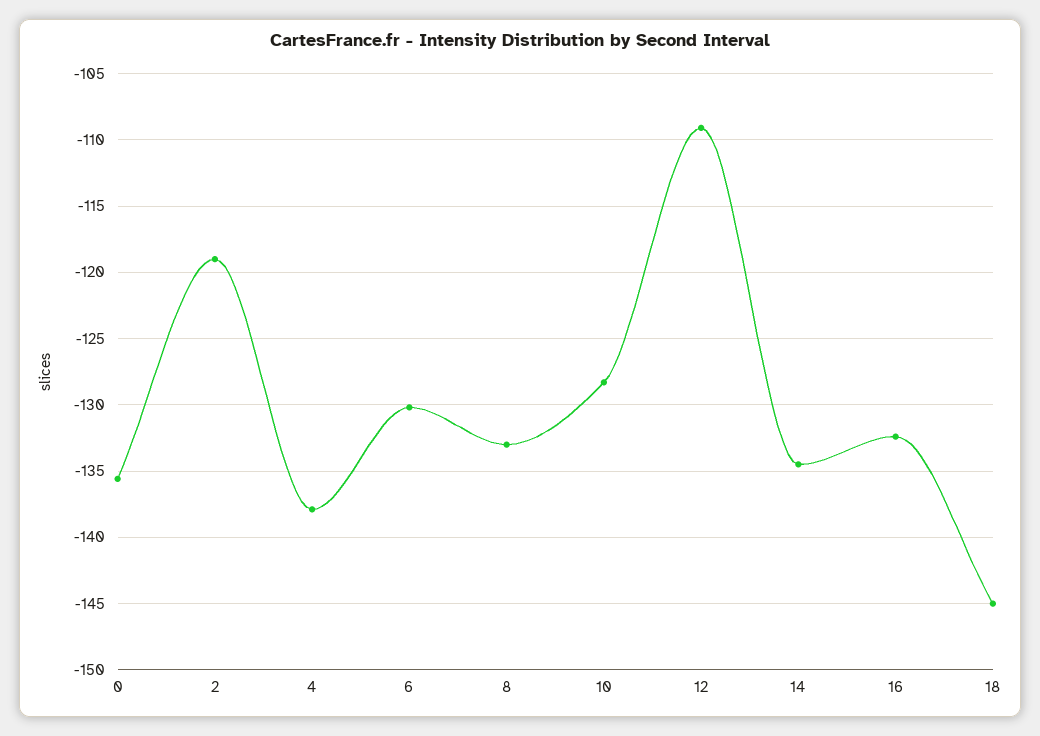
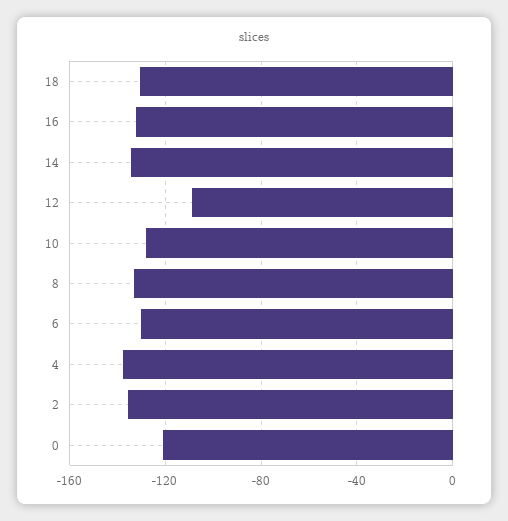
  {
-   "0": -135.5,
+   "0": -120,
-   "2": -119,
+   "2": -135,
    "4": -138,
    "6": -130,
    "8": -133,
    "10": -128.5,
    "12": -109,
    "14": -134.5,
    "16": -132.5,
-   "18": -145
+   "18": -130
  }

